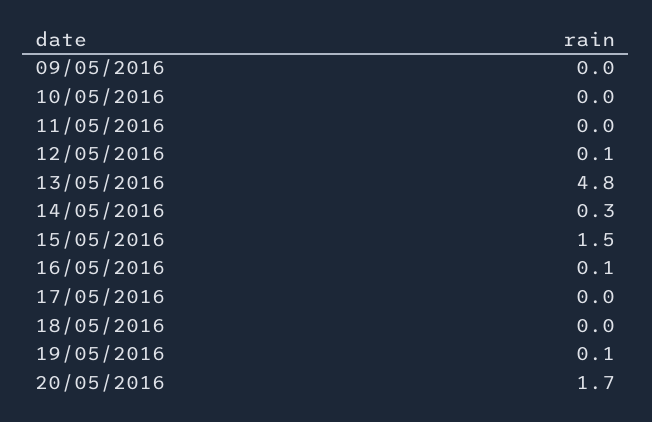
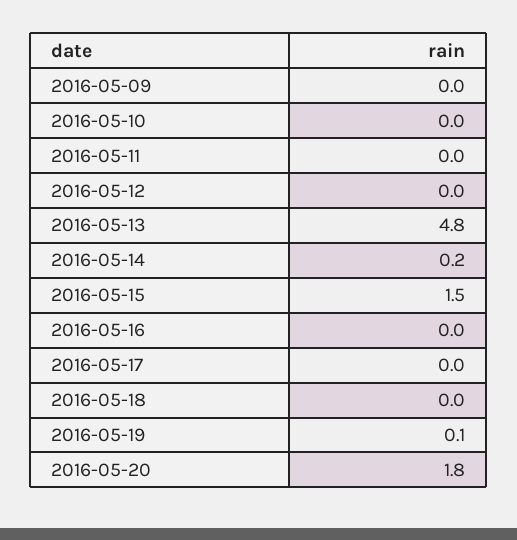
  {
    "09/05/2016": 0,
    "10/05/2016": 0,
    "11/05/2016": 0,
-   "12/05/2016": 0.1,
+   "12/05/2016": 0,
    "13/05/2016": 4.8,
-   "14/05/2016": 0.3,
+   "14/05/2016": 0.2,
    "15/05/2016": 1.5,
-   "16/05/2016": 0.1,
+   "16/05/2016": 0,
    "17/05/2016": 0,
    "18/05/2016": 0,
    "19/05/2016": 0.1,
-   "20/05/2016": 1.7
+   "20/05/2016": 1.8
  }

